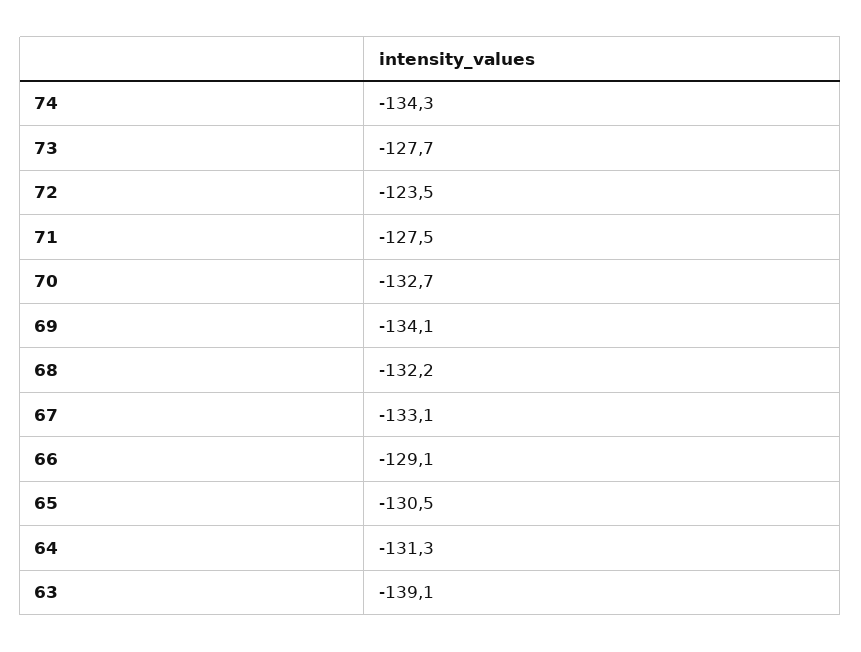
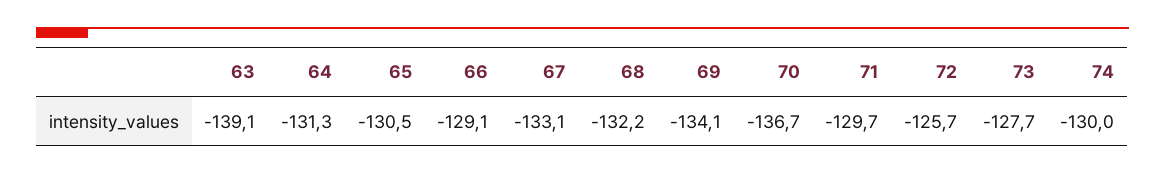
  {
-   "74": -134.3,
+   "74": -130,
    "73": -127.7,
-   "72": -123.5,
+   "72": -125.7,
-   "71": -127.5,
+   "71": -129.7,
-   "70": -132.7,
+   "70": -136.7,
    "69": -134.1,
    "68": -132.2,
    "67": -133.1,
    "66": -129.1,
    "65": -130.5,
    "64": -131.3,
    "63": -139.1
  }

